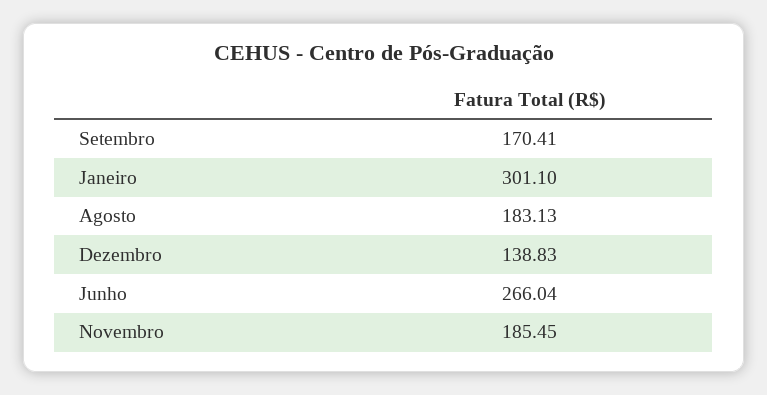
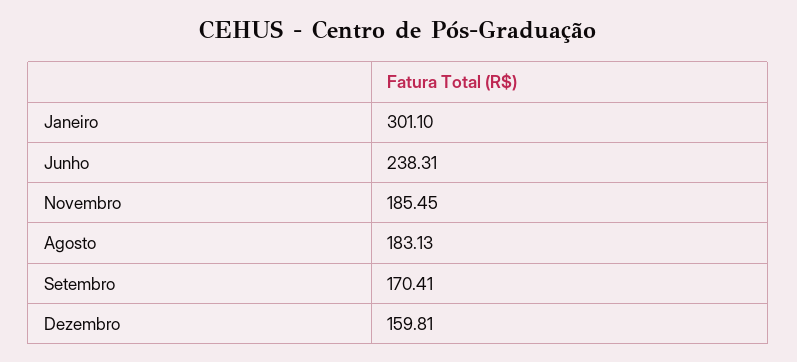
  {
    "Setembro": 170.41,
    "Janeiro": 301.1,
    "Agosto": 183.13,
-   "Dezembro": 138.83,
+   "Dezembro": 159.81,
-   "Junho": 266.04,
+   "Junho": 238.31,
    "Novembro": 185.45
  }

